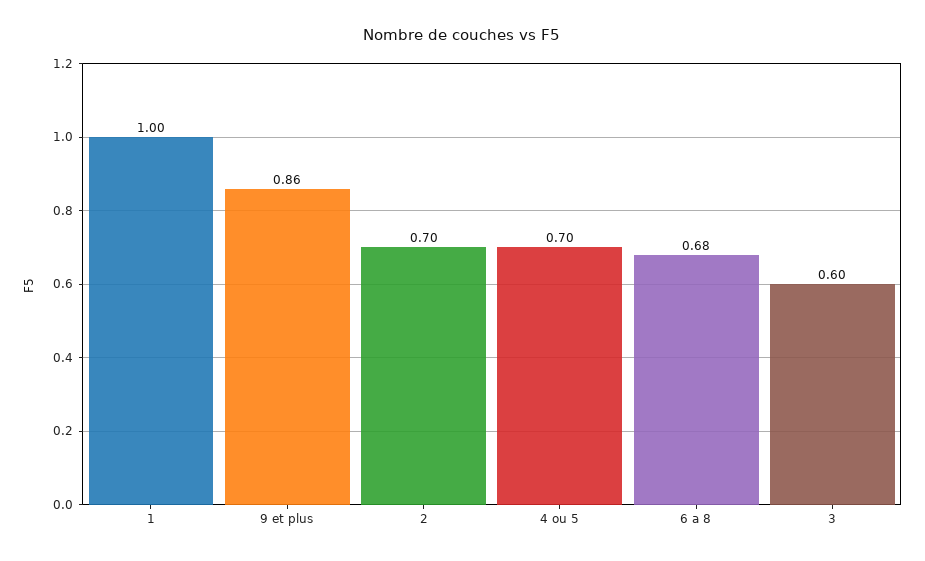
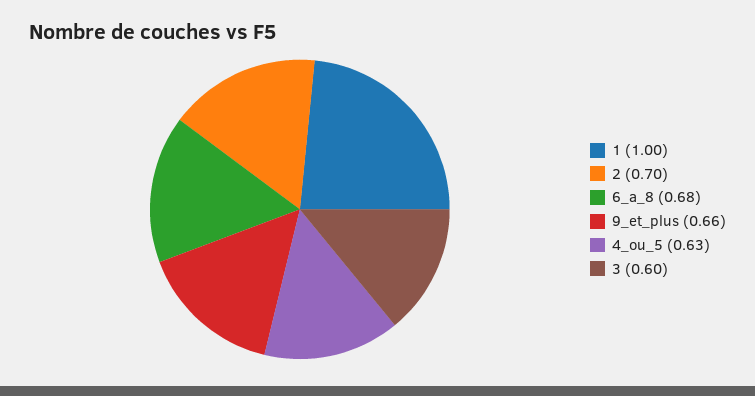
  {
    "1": 1,
-   "9 et plus": 0.86,
+   "9 et plus": 0.66,
    "2": 0.7,
-   "4 ou 5": 0.7,
+   "4 ou 5": 0.63,
    "6 a 8": 0.68,
    "3": 0.6
  }

